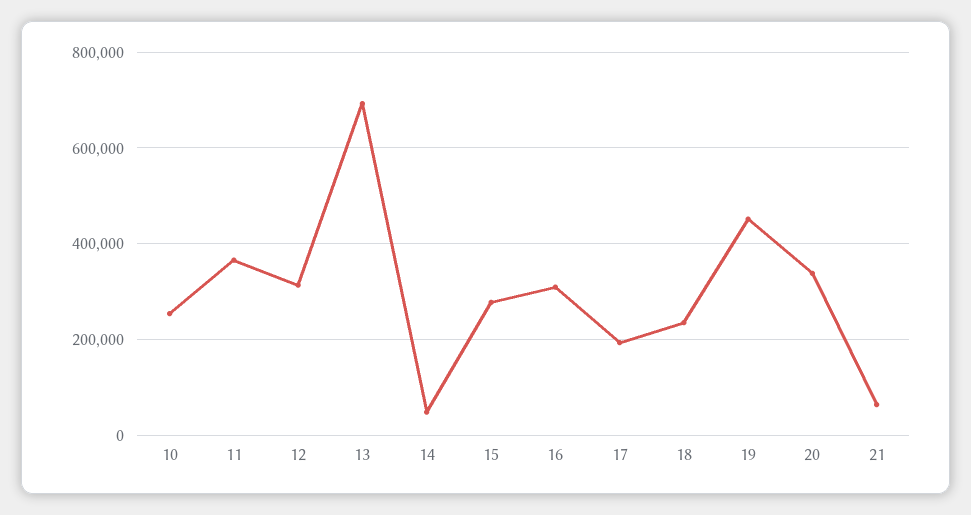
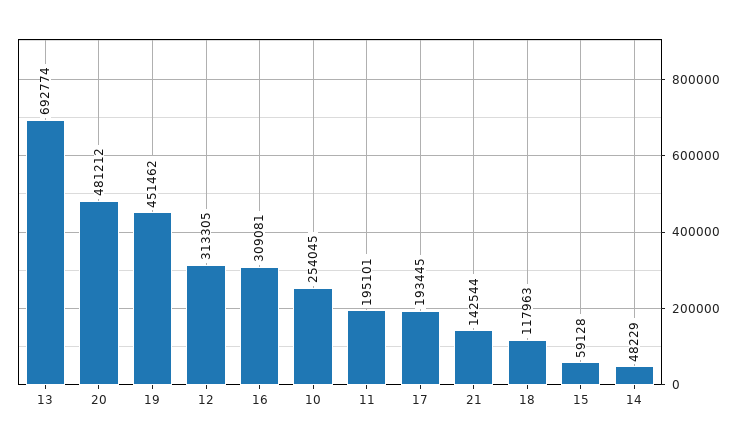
  {
    "10": 254045,
-   "11": 360000,
+   "11": 195101,
    "12": 313305,
    "13": 692774,
    "14": 48229,
-   "15": 280000,
+   "15": 59128,
    "16": 309081,
    "17": 193445,
-   "18": 240000,
+   "18": 117963,
    "19": 451462,
-   "20": 340000,
+   "20": 481212,
-   "21": 60000
+   "21": 142544
  }

